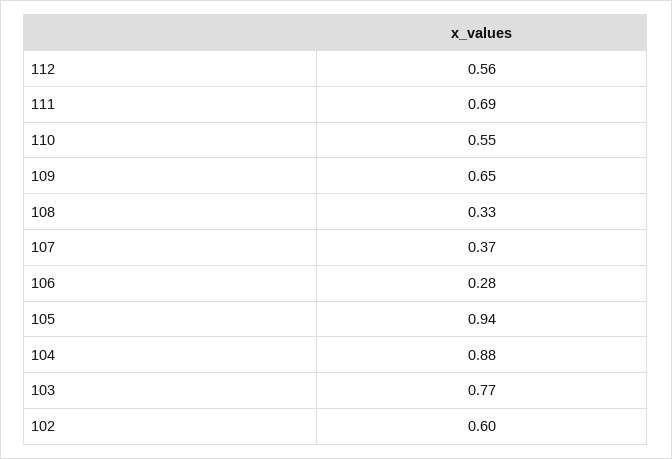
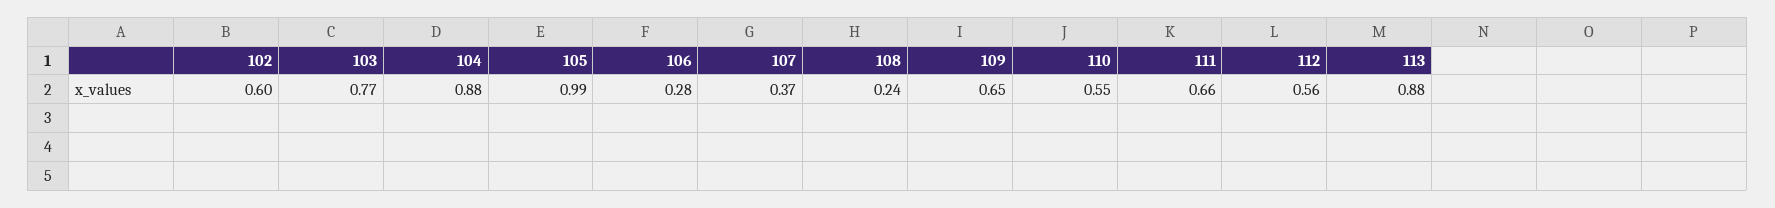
  {
    "112": 0.56,
-   "111": 0.69,
+   "111": 0.66,
    "110": 0.55,
    "109": 0.65,
-   "108": 0.33,
+   "108": 0.24,
    "107": 0.37,
    "106": 0.28,
-   "105": 0.94,
+   "105": 0.99,
    "104": 0.88,
    "103": 0.77,
-   "102": 0.6
+   "102": 0.6,
+   "113": 0.88
  }

